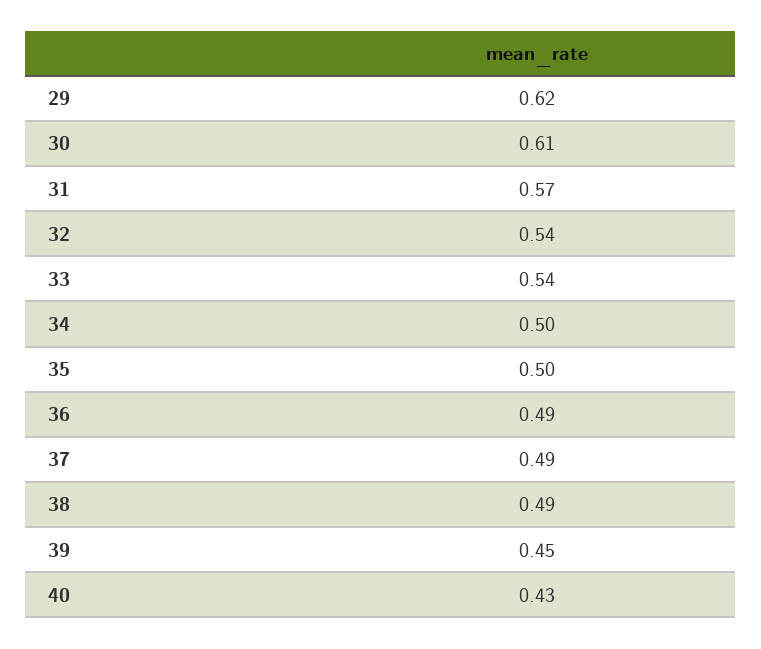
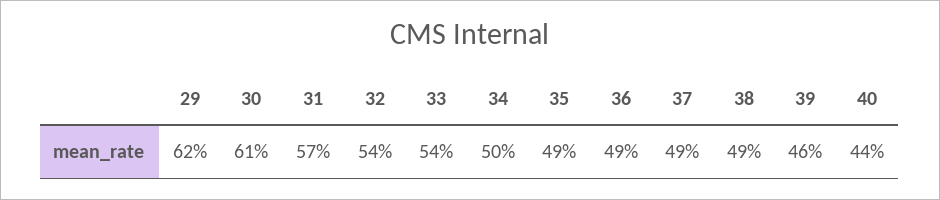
  {
    "29": 0.62,
    "30": 0.61,
    "31": 0.57,
    "32": 0.54,
    "33": 0.54,
    "34": 0.5,
-   "35": 0.5,
+   "35": 0.49,
    "36": 0.49,
    "37": 0.49,
    "38": 0.49,
-   "39": 0.45,
+   "39": 0.46,
-   "40": 0.43
+   "40": 0.44
  }

